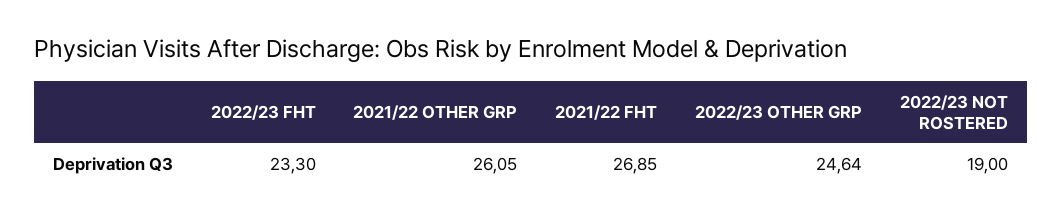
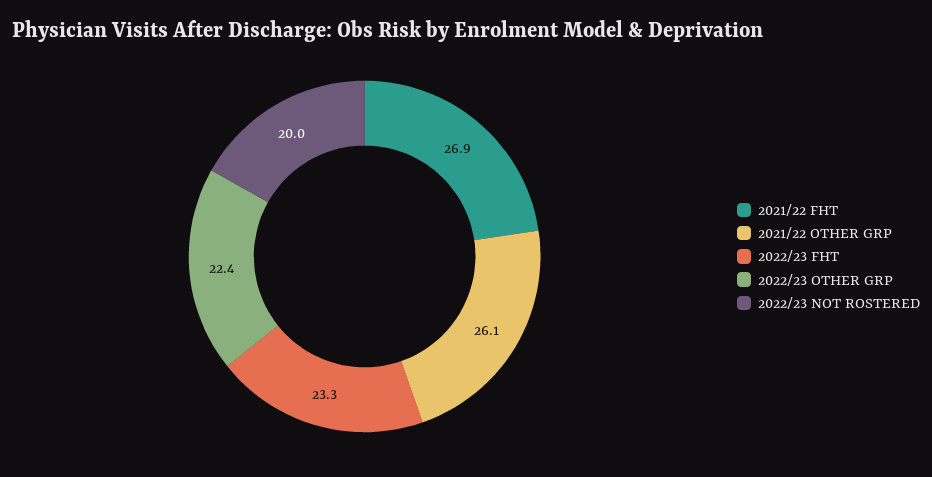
  {
    "2022/23 FHT": 23.3,
    "2021/22 OTHER GRP": 26.05,
    "2021/22 FHT": 26.85,
-   "2022/23 OTHER GRP": 24.64,
+   "2022/23 OTHER GRP": 22.4,
-   "2022/23 NOT ROSTERED": 19
+   "2022/23 NOT ROSTERED": 20
  }

